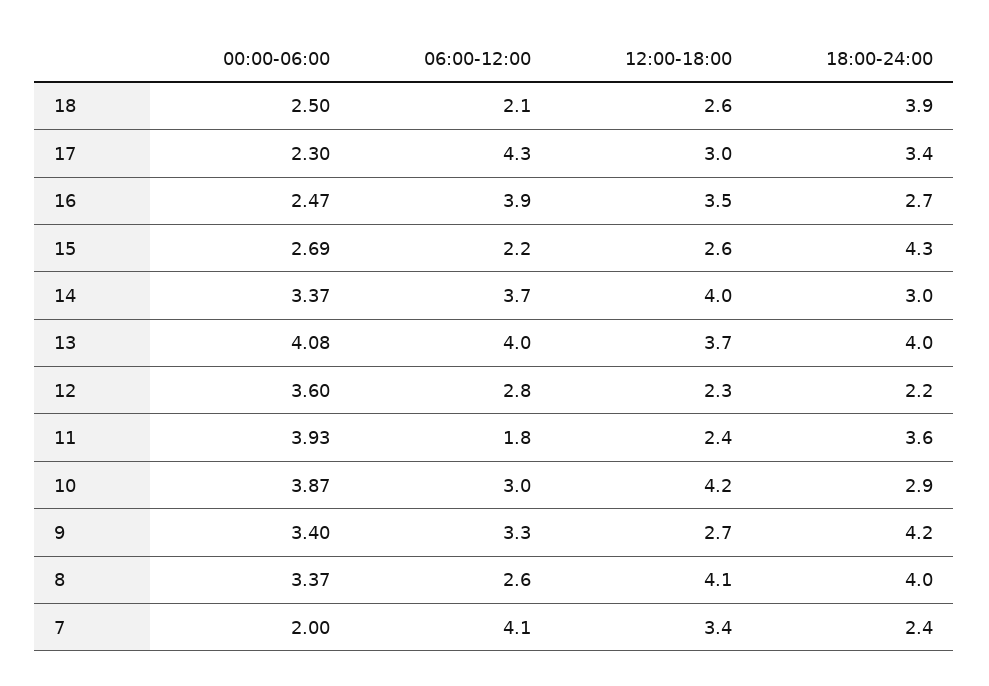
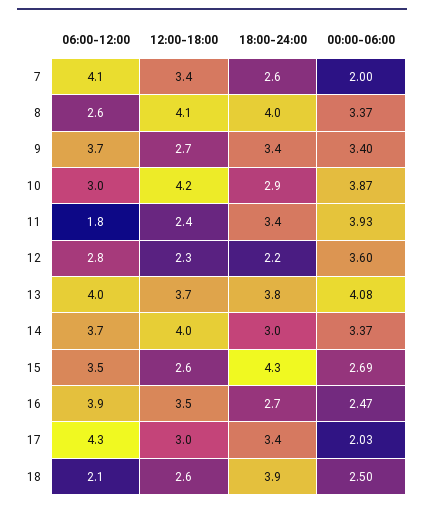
  {
    "00:00-06:00": {
      "18": 2.5,
-     "17": 2.3,
+     "17": 2.03,
      "16": 2.47,
      "15": 2.69,
      "14": 3.37,
      "13": 4.08,
      "12": 3.6,
      "11": 3.93,
      "10": 3.87,
      "9": 3.4,
      "8": 3.37,
      "7": 2
    },
    "06:00-12:00": {
      "18": 2.1,
      "17": 4.3,
      "16": 3.9,
-     "15": 2.2,
+     "15": 3.5,
      "14": 3.7,
      "13": 4,
      "12": 2.8,
      "11": 1.8,
      "10": 3,
-     "9": 3.3,
+     "9": 3.7,
      "8": 2.6,
      "7": 4.1
    },
    "12:00-18:00": {
      "18": 2.6,
      "17": 3,
      "16": 3.5,
      "15": 2.6,
      "14": 4,
      "13": 3.7,
      "12": 2.3,
      "11": 2.4,
      "10": 4.2,
      "9": 2.7,
      "8": 4.1,
      "7": 3.4
    },
    "18:00-24:00": {
      "18": 3.9,
      "17": 3.4,
      "16": 2.7,
      "15": 4.3,
      "14": 3,
-     "13": 4,
+     "13": 3.8,
      "12": 2.2,
-     "11": 3.6,
+     "11": 3.4,
      "10": 2.9,
-     "9": 4.2,
+     "9": 3.4,
      "8": 4,
-     "7": 2.4
+     "7": 2.6
    }
  }

